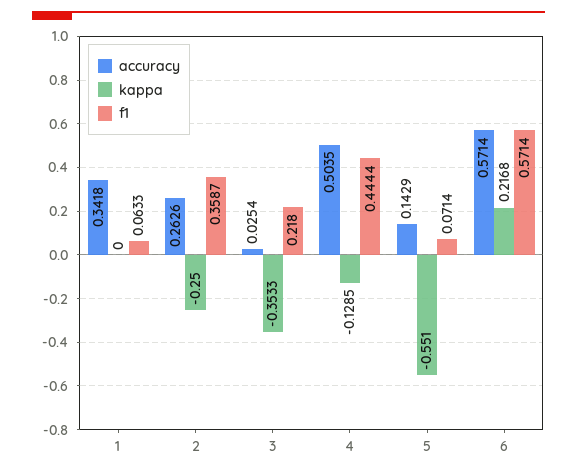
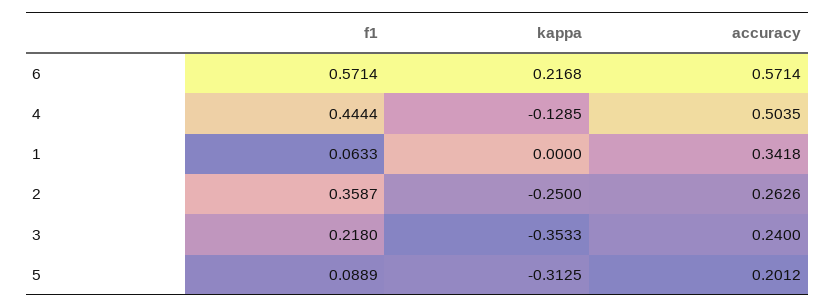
  {
    "accuracy": {
      "1": 0.3418,
      "2": 0.2626,
-     "3": 0.0254,
+     "3": 0.24,
      "4": 0.5035,
-     "5": 0.1429,
+     "5": 0.2012,
      "6": 0.5714
    },
    "kappa": {
      "1": 0,
      "2": -0.25,
      "3": -0.3533,
      "4": -0.1285,
-     "5": -0.551,
+     "5": -0.3125,
      "6": 0.2168
    },
    "f1": {
      "1": 0.0633,
      "2": 0.3587,
      "3": 0.218,
      "4": 0.4444,
-     "5": 0.0714,
+     "5": 0.0889,
      "6": 0.5714
    }
  }

